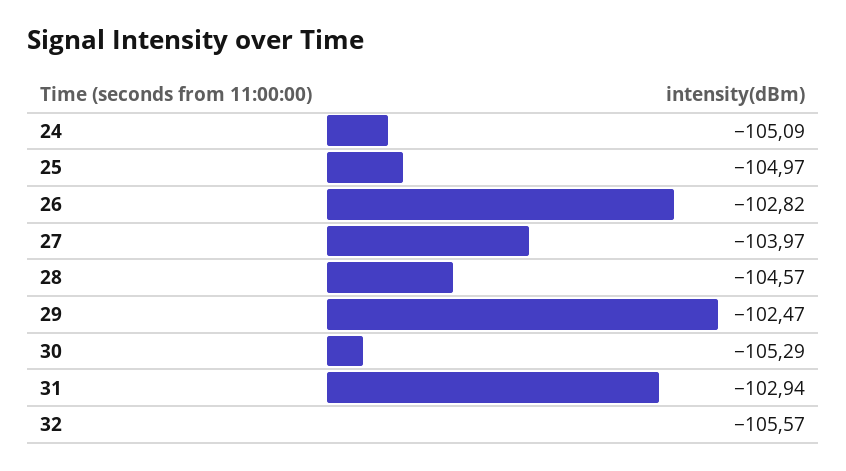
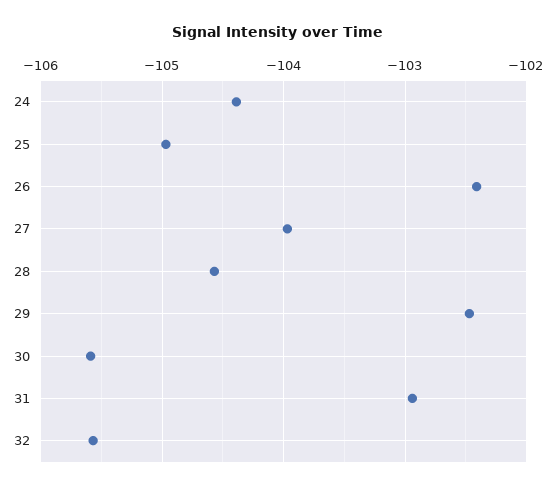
  {
-   "24": -105.09,
+   "24": -104.4,
    "25": -104.97,
-   "26": -102.82,
+   "26": -102.4,
    "27": -103.97,
    "28": -104.57,
    "29": -102.47,
-   "30": -105.29,
+   "30": -105.6,
    "31": -102.94,
    "32": -105.57
  }

